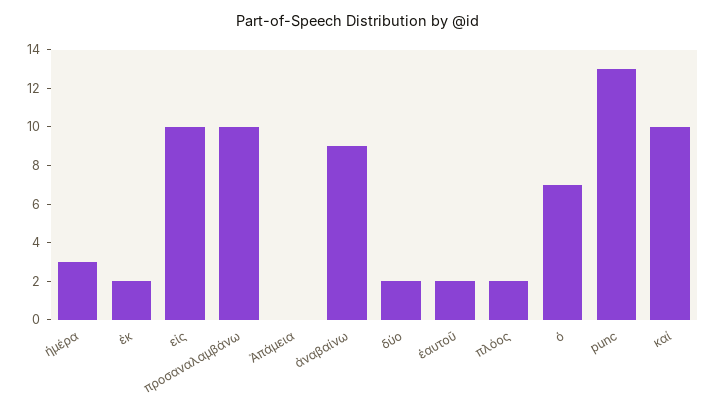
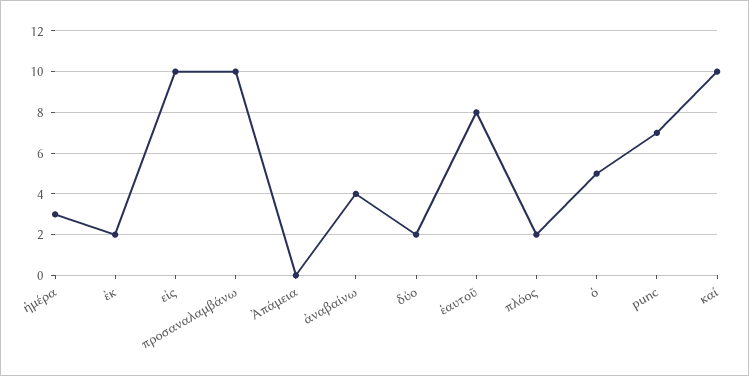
  {
    "ἡμέρα": 3,
    "ἐκ": 2,
    "εἰς": 10,
    "προσαναλαμβάνω": 10,
    "Ἀπάμεια": 0,
-   "ἀναβαίνω": 9,
+   "ἀναβαίνω": 4,
    "δύο": 2,
-   "ἑαυτοῦ": 2,
+   "ἑαυτοῦ": 8,
    "πλόος": 2,
-   "ὁ": 7,
+   "ὁ": 5,
-   "punc": 13,
+   "punc": 7,
    "καί": 10
  }

